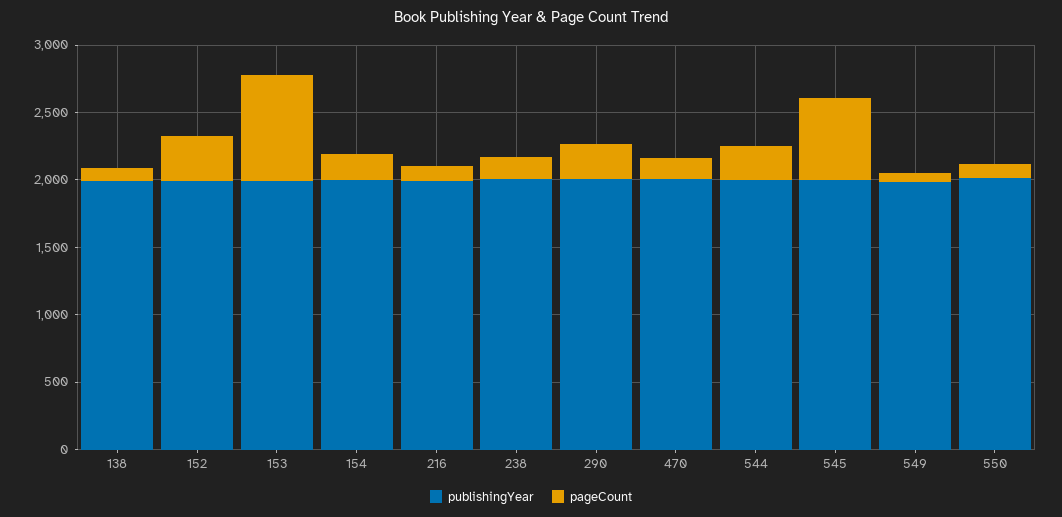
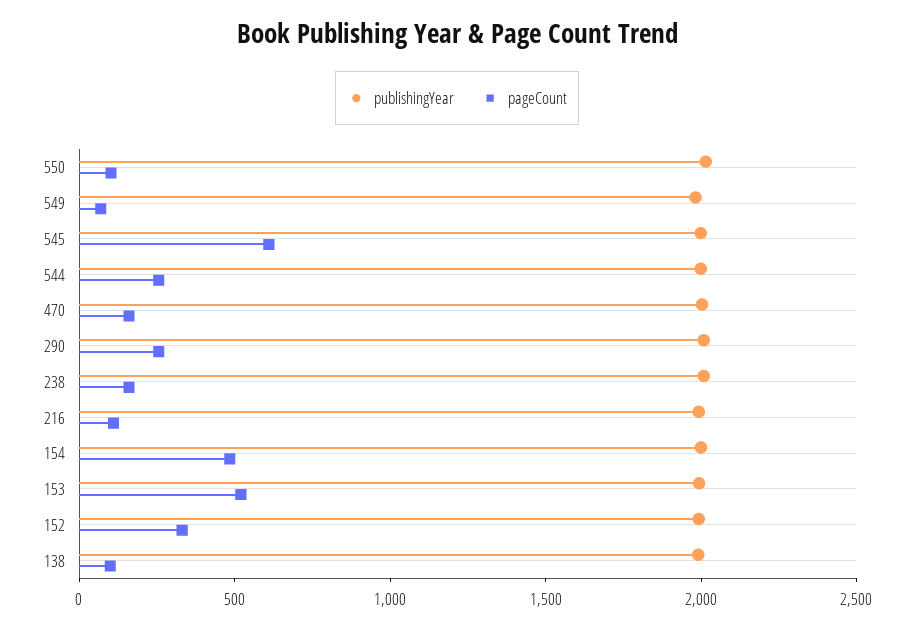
  {
    "publishingYear": {
      "138": 2000,
      "152": 2000,
      "153": 2000,
      "154": 2000,
      "216": 2000,
      "238": 2000,
      "290": 2000,
      "470": 2000,
      "544": 2000,
      "545": 2000,
      "549": 2000,
      "550": 2000
    },
    "pageCount": {
      "138": 100,
      "152": 300,
-     "153": 800,
+     "153": 500,
-     "154": 200,
+     "154": 500,
      "216": 100,
      "238": 200,
      "290": 300,
      "470": 200,
      "544": 300,
      "545": 600,
      "549": 100,
      "550": 100
    }
  }

